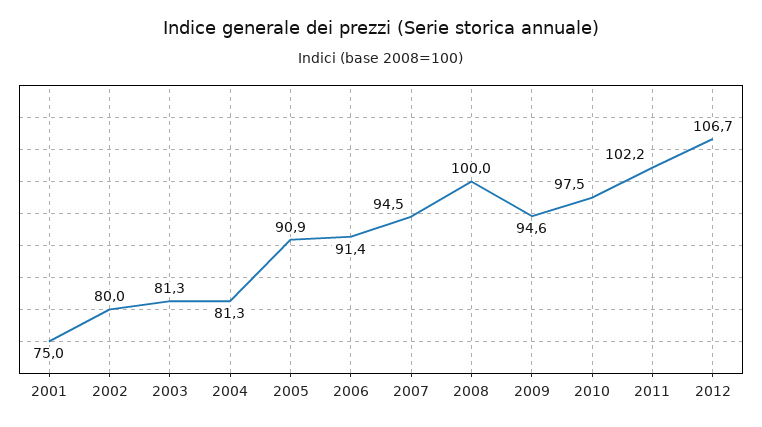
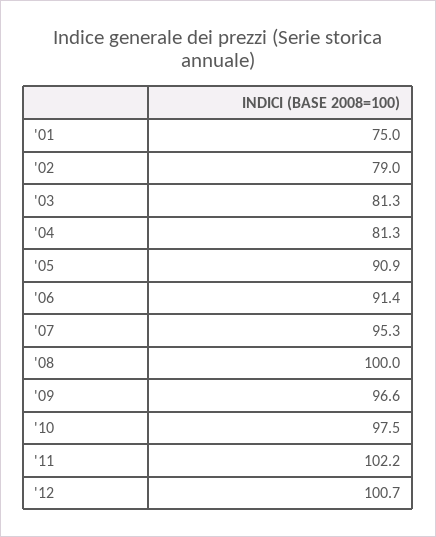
  {
    "2001": 75,
-   "2002": 80,
+   "2002": 79,
    "2003": 81.3,
    "2004": 81.3,
    "2005": 90.9,
    "2006": 91.4,
-   "2007": 94.5,
+   "2007": 95.3,
    "2008": 100,
-   "2009": 94.6,
+   "2009": 96.6,
    "2010": 97.5,
    "2011": 102.2,
-   "2012": 106.7
+   "2012": 100.7
  }

